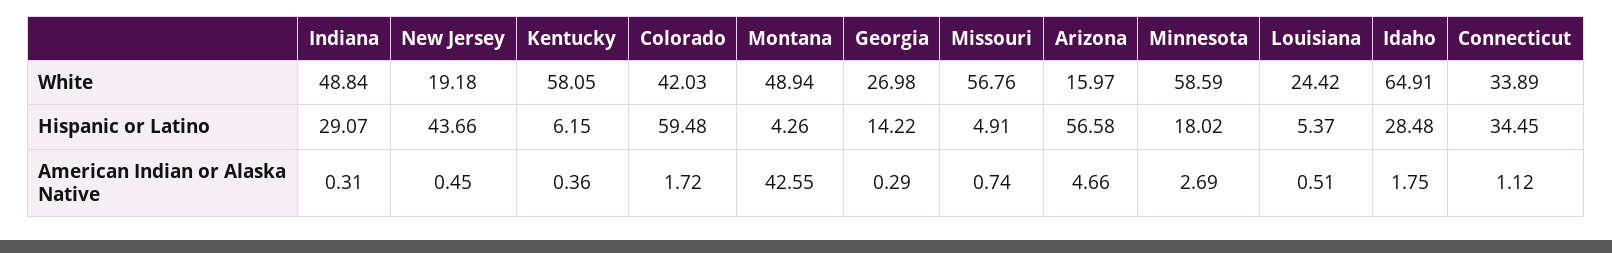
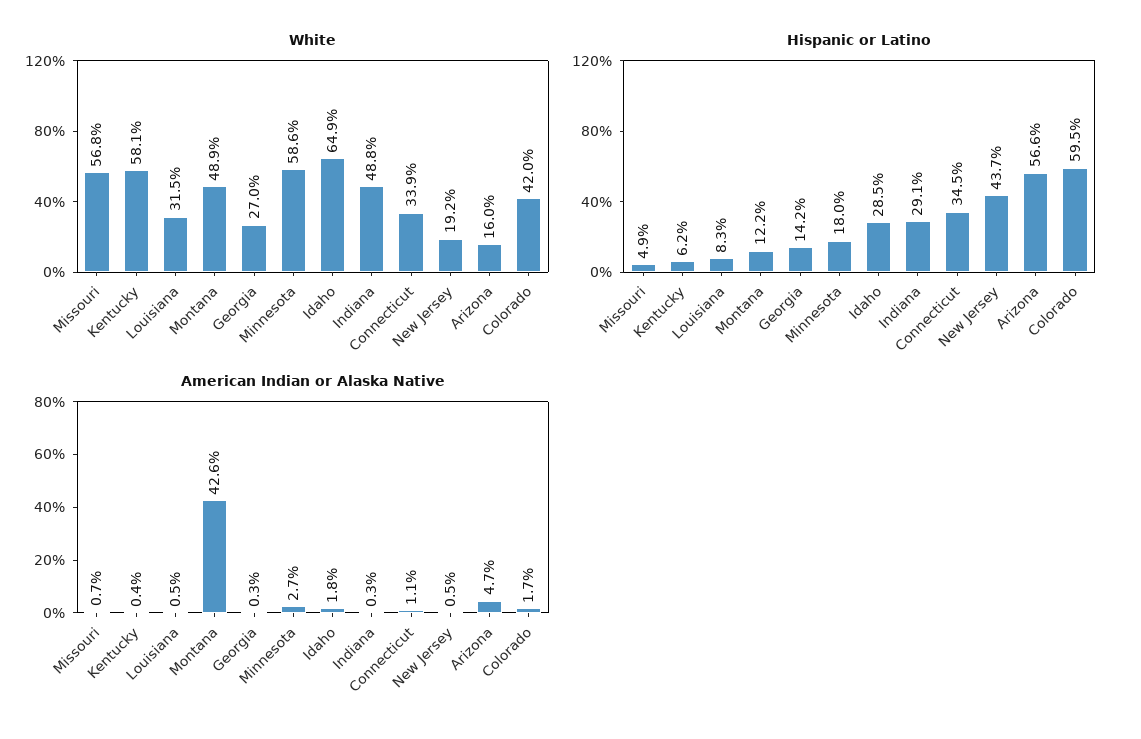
  {
    "White": {
      "Indiana": 48.84,
      "New Jersey": 19.18,
      "Kentucky": 58.05,
      "Colorado": 42.03,
      "Montana": 48.94,
      "Georgia": 26.98,
      "Missouri": 56.76,
      "Arizona": 15.97,
      "Minnesota": 58.59,
-     "Louisiana": 24.42,
+     "Louisiana": 31.5,
      "Idaho": 64.91,
      "Connecticut": 33.89
    },
    "Hispanic or Latino": {
      "Indiana": 29.07,
      "New Jersey": 43.66,
      "Kentucky": 6.15,
      "Colorado": 59.48,
-     "Montana": 4.26,
+     "Montana": 12.2,
      "Georgia": 14.22,
      "Missouri": 4.91,
      "Arizona": 56.58,
      "Minnesota": 18.02,
-     "Louisiana": 5.37,
+     "Louisiana": 8.3,
      "Idaho": 28.48,
      "Connecticut": 34.45
    },
    "American Indian or Alaska Native": {
      "Indiana": 0.31,
      "New Jersey": 0.45,
      "Kentucky": 0.36,
      "Colorado": 1.72,
      "Montana": 42.55,
      "Georgia": 0.29,
      "Missouri": 0.74,
      "Arizona": 4.66,
      "Minnesota": 2.69,
      "Louisiana": 0.51,
      "Idaho": 1.75,
      "Connecticut": 1.12
    }
  }

